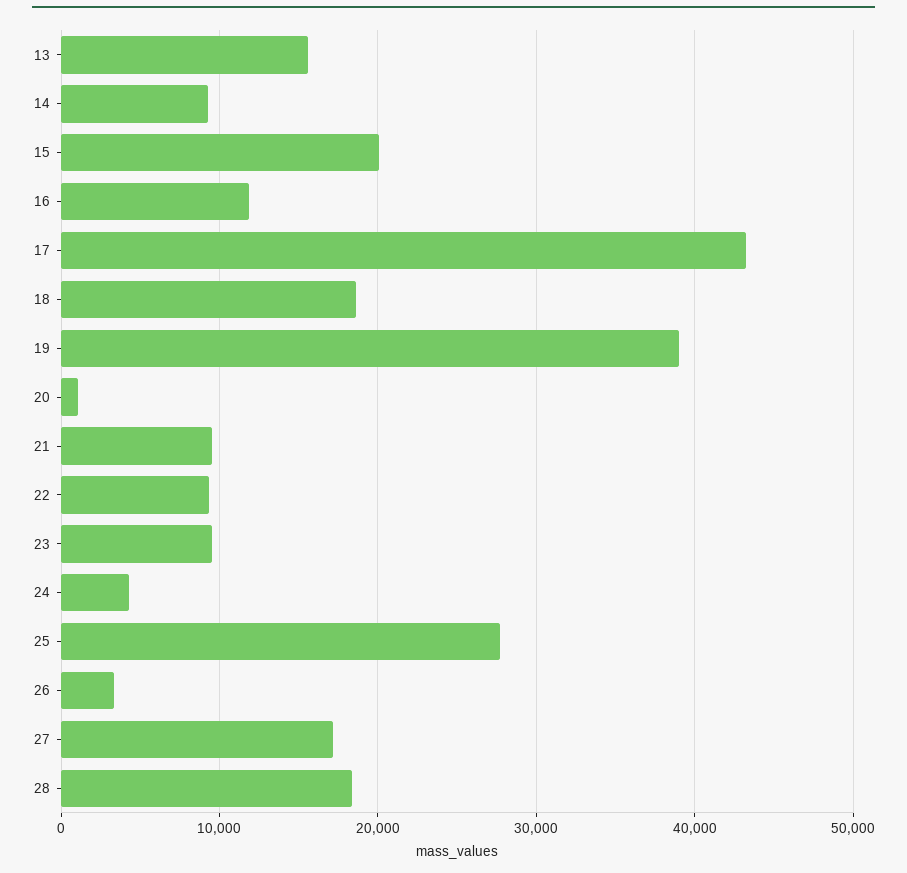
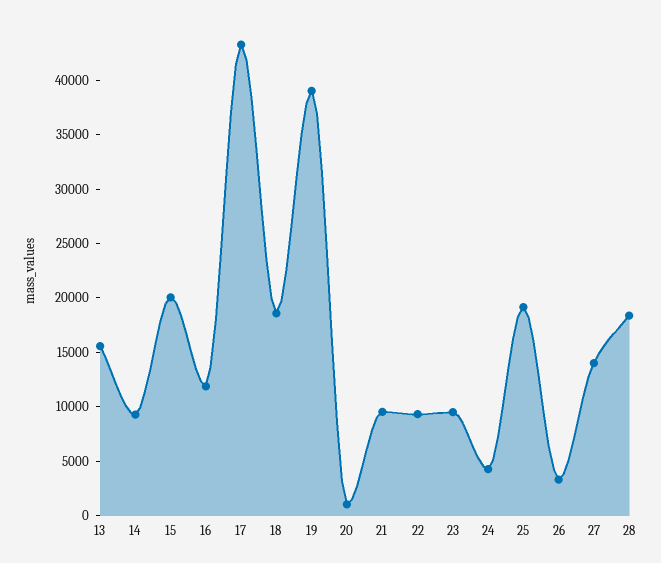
  {
    "13": 16000,
    "14": 9000,
    "15": 20000,
    "16": 12000,
    "17": 43000,
    "18": 19000,
    "19": 39000,
    "20": 1000,
    "21": 10000,
    "22": 9000,
    "23": 10000,
    "24": 4000,
-   "25": 28000,
+   "25": 19000,
    "26": 3000,
-   "27": 17000,
+   "27": 14000,
    "28": 18000
  }

